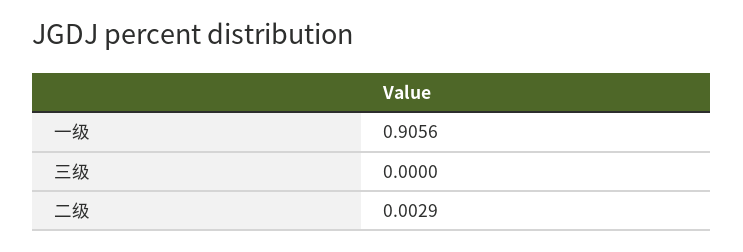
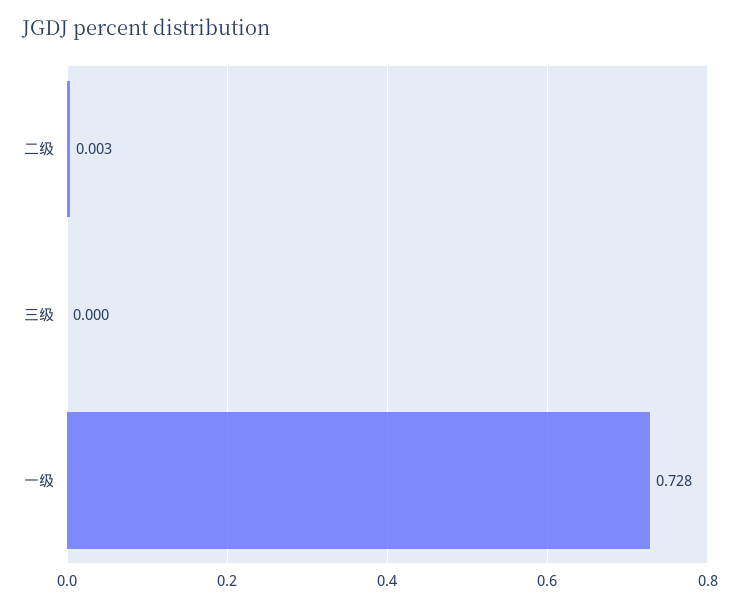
  {
-   "一级": 0.9056,
+   "一级": 0.728,
    "三级": 0,
    "二级": 0.0029
  }

